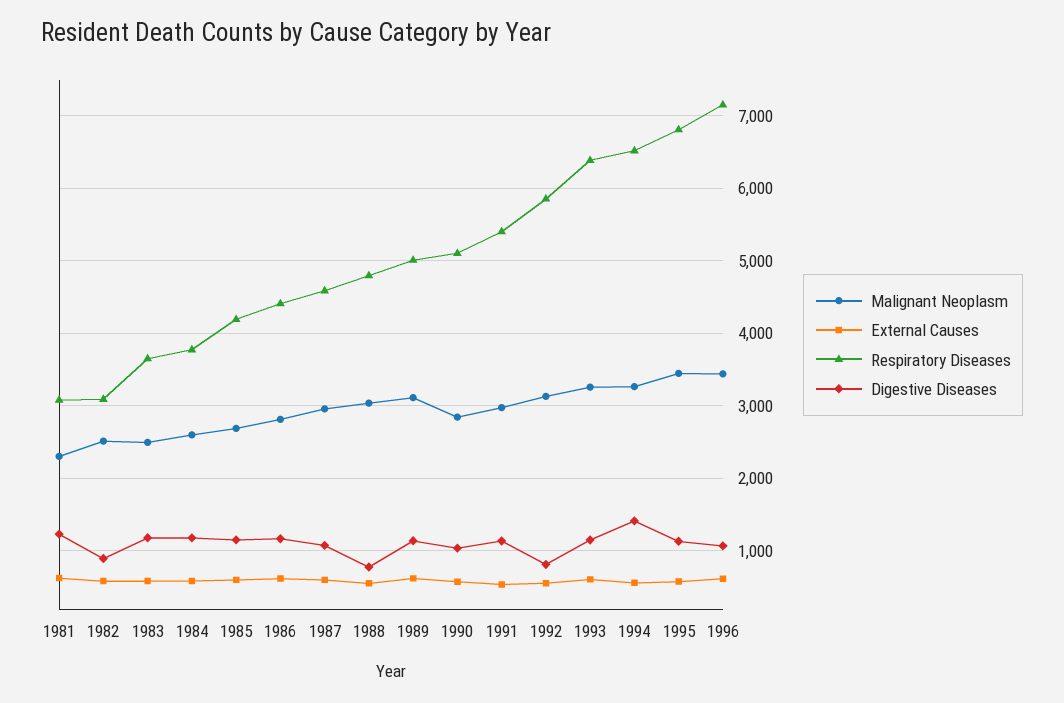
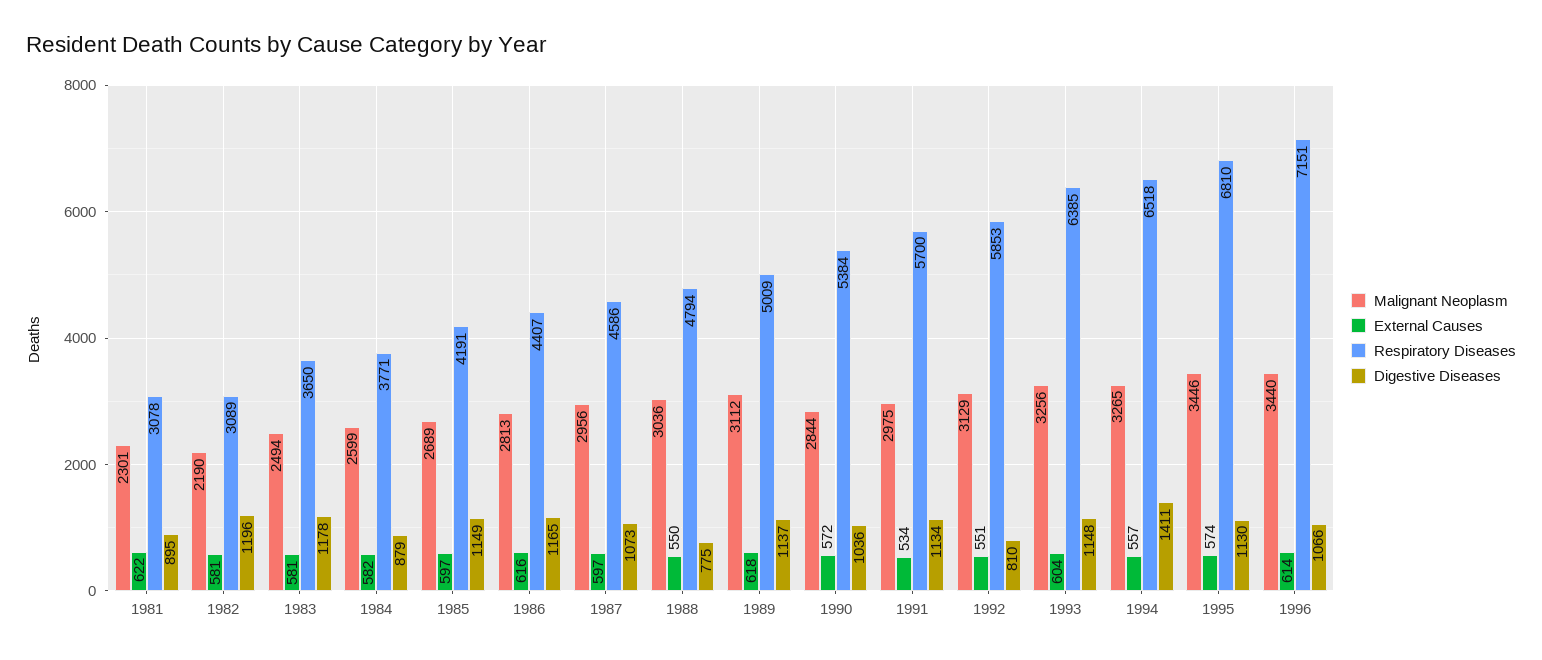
  {
    "Malignant Neoplasm": {
      "1981": 2301,
-     "1982": 2500,
+     "1982": 2190,
      "1983": 2494,
      "1984": 2599,
      "1985": 2689,
      "1986": 2813,
      "1987": 2956,
      "1988": 3036,
      "1989": 3112,
      "1990": 2844,
      "1991": 2975,
      "1992": 3129,
      "1993": 3256,
      "1994": 3265,
      "1995": 3446,
      "1996": 3440
    },
    "External Causes": {
      "1981": 622,
      "1982": 581,
      "1983": 581,
      "1984": 582,
      "1985": 597,
      "1986": 616,
      "1987": 597,
      "1988": 550,
      "1989": 618,
      "1990": 572,
      "1991": 534,
      "1992": 551,
      "1993": 604,
      "1994": 557,
      "1995": 574,
      "1996": 614
    },
    "Respiratory Diseases": {
      "1981": 3078,
      "1982": 3089,
      "1983": 3650,
      "1984": 3771,
      "1985": 4191,
      "1986": 4407,
      "1987": 4586,
      "1988": 4794,
      "1989": 5009,
-     "1990": 5100,
+     "1990": 5384,
-     "1991": 5400,
+     "1991": 5700,
      "1992": 5853,
      "1993": 6385,
      "1994": 6518,
      "1995": 6810,
      "1996": 7151
    },
    "Digestive Diseases": {
-     "1981": 1200,
+     "1981": 895,
-     "1982": 900,
+     "1982": 1196,
      "1983": 1178,
-     "1984": 1200,
+     "1984": 879,
      "1985": 1149,
      "1986": 1165,
      "1987": 1073,
      "1988": 775,
      "1989": 1137,
      "1990": 1036,
      "1991": 1134,
      "1992": 810,
      "1993": 1148,
      "1994": 1411,
      "1995": 1130,
      "1996": 1066
    }
  }

